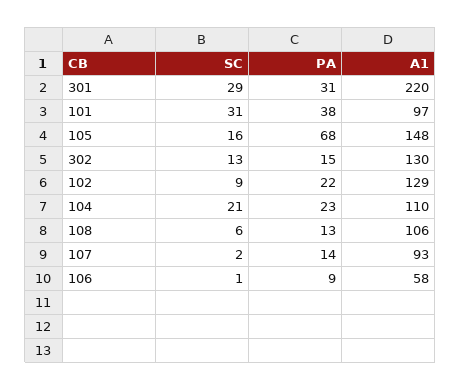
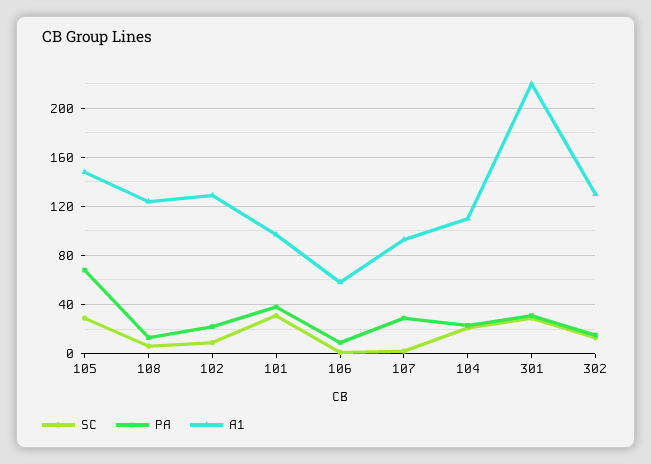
  {
    "SC": {
      "301": 29,
      "101": 31,
-     "105": 16,
+     "105": 30,
      "302": 13,
      "102": 9,
      "104": 21,
      "108": 6,
      "107": 2,
      "106": 1
    },
    "PA": {
      "301": 31,
      "101": 38,
      "105": 68,
      "302": 15,
      "102": 22,
      "104": 23,
      "108": 13,
-     "107": 14,
+     "107": 30,
      "106": 9
    },
    "A1": {
      "301": 220,
      "101": 97,
      "105": 148,
      "302": 130,
      "102": 129,
      "104": 110,
-     "108": 106,
+     "108": 125,
      "107": 93,
      "106": 58
    }
  }

